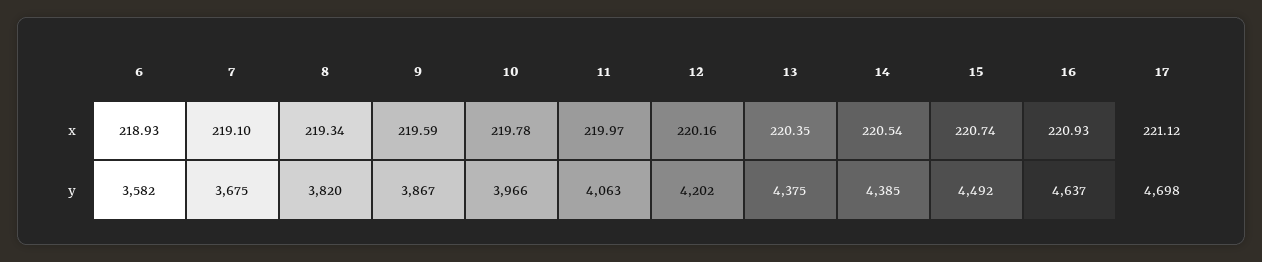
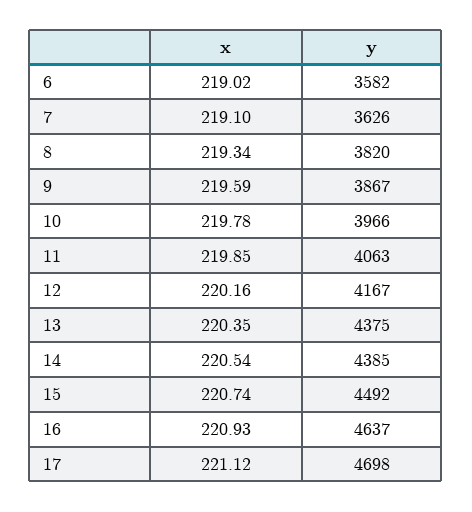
  {
    "6": {
-     "x": 218.93,
+     "x": 219.02,
      "y": 3582
    },
    "7": {
      "x": 219.1,
-     "y": 3675
+     "y": 3626
    },
    "8": {
      "x": 219.34,
      "y": 3820
    },
    "9": {
      "x": 219.59,
      "y": 3867
    },
    "10": {
      "x": 219.78,
      "y": 3966
    },
    "11": {
-     "x": 219.97,
+     "x": 219.85,
      "y": 4063
    },
    "12": {
      "x": 220.16,
-     "y": 4202
+     "y": 4167
    },
    "13": {
      "x": 220.35,
      "y": 4375
    },
    "14": {
      "x": 220.54,
      "y": 4385
    },
    "15": {
      "x": 220.74,
      "y": 4492
    },
    "16": {
      "x": 220.93,
      "y": 4637
    },
    "17": {
      "x": 221.12,
      "y": 4698
    }
  }

